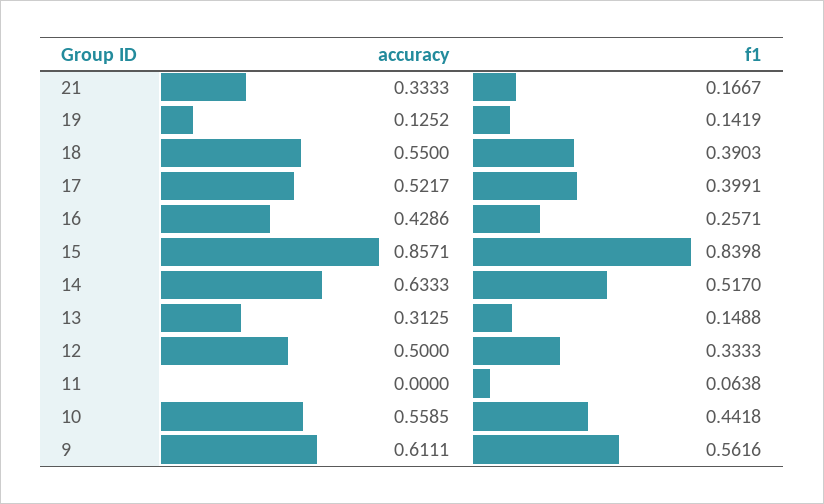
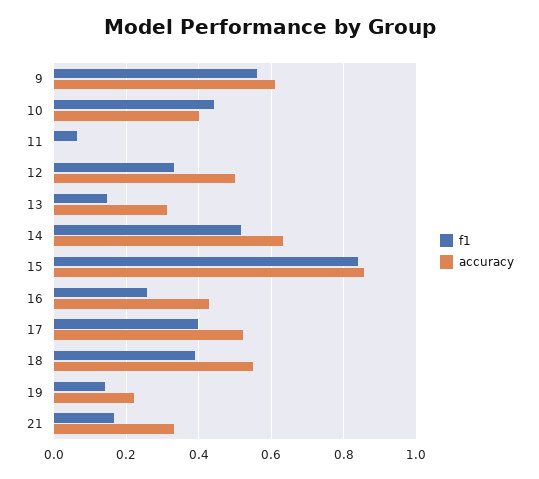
  {
    "accuracy": {
      "21": 0.3333,
-     "19": 0.1252,
+     "19": 0.22,
      "18": 0.55,
      "17": 0.5217,
      "16": 0.4286,
      "15": 0.8571,
      "14": 0.6333,
      "13": 0.3125,
      "12": 0.5,
      "11": 0,
-     "10": 0.5585,
+     "10": 0.4,
      "9": 0.6111
    },
    "f1": {
      "21": 0.1667,
      "19": 0.1419,
      "18": 0.3903,
      "17": 0.3991,
      "16": 0.2571,
      "15": 0.8398,
      "14": 0.517,
      "13": 0.1488,
      "12": 0.3333,
      "11": 0.0638,
      "10": 0.4418,
      "9": 0.5616
    }
  }

